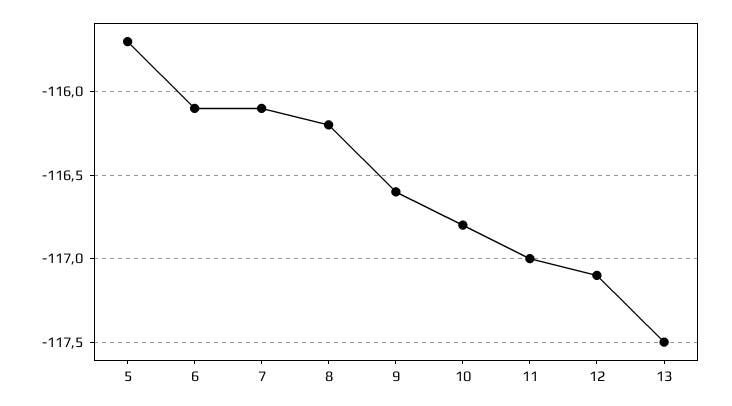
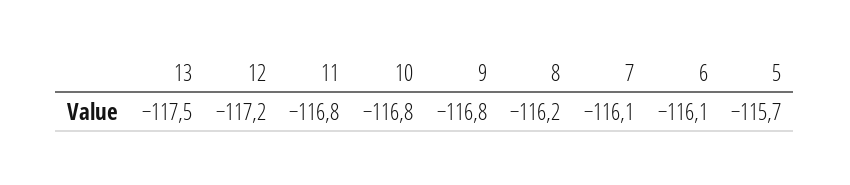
  {
    "5": -115.7,
    "6": -116.1,
    "7": -116.1,
    "8": -116.2,
-   "9": -116.6,
+   "9": -116.8,
    "10": -116.8,
-   "11": -117,
+   "11": -116.8,
-   "12": -117.1,
+   "12": -117.2,
    "13": -117.5
  }

